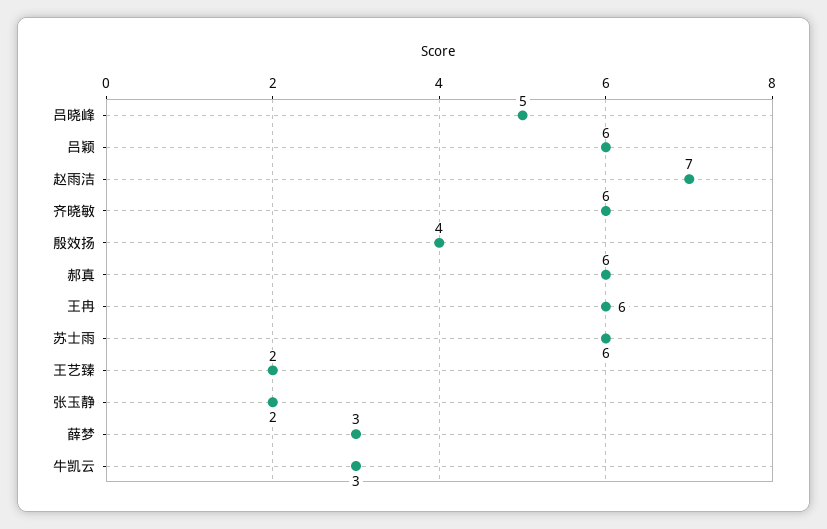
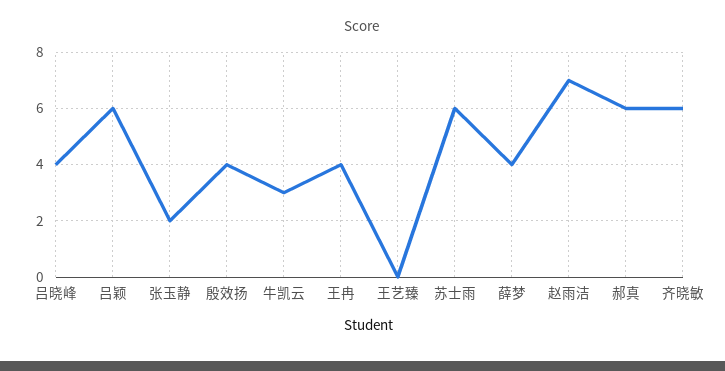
  {
-   "吕晓峰": 5,
+   "吕晓峰": 4,
    "吕颖": 6,
    "赵雨洁": 7,
    "齐晓敏": 6,
    "殷效扬": 4,
    "郝真": 6,
-   "王冉": 6,
+   "王冉": 4,
    "苏士雨": 6,
-   "王艺臻": 2,
+   "王艺臻": 0,
    "张玉静": 2,
-   "薛梦": 3,
+   "薛梦": 4,
    "牛凯云": 3
  }

